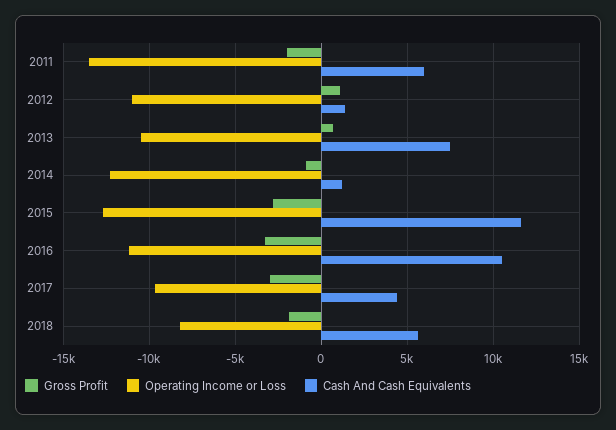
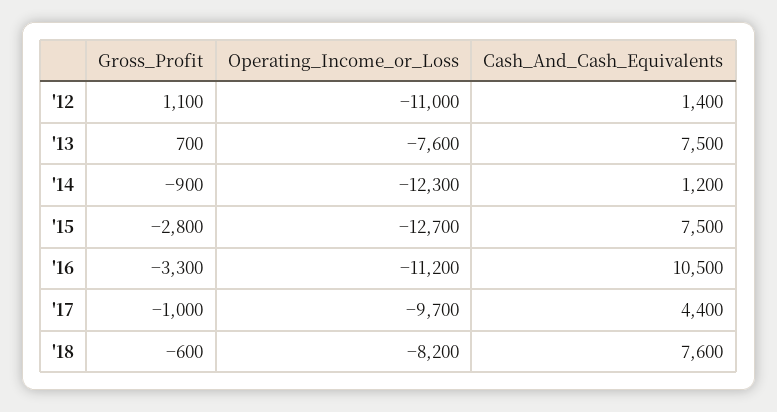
  {
    "Gross Profit": {
-     "2011": -2000,
      "2012": 1100,
      "2013": 700,
      "2014": -900,
      "2015": -2800,
      "2016": -3300,
-     "2017": -3000,
+     "2017": -1000,
-     "2018": -2000
+     "2018": -600
    },
    "Operating Income or Loss": {
-     "2011": -13500,
      "2012": -11000,
-     "2013": -10500,
+     "2013": -7600,
      "2014": -12300,
      "2015": -12700,
      "2016": -11200,
      "2017": -9700,
      "2018": -8200
    },
    "Cash And Cash Equivalents": {
-     "2011": 6000,
      "2012": 1400,
      "2013": 7500,
      "2014": 1200,
-     "2015": 11500,
+     "2015": 7500,
      "2016": 10500,
      "2017": 4400,
-     "2018": 5500
+     "2018": 7600
    }
  }

